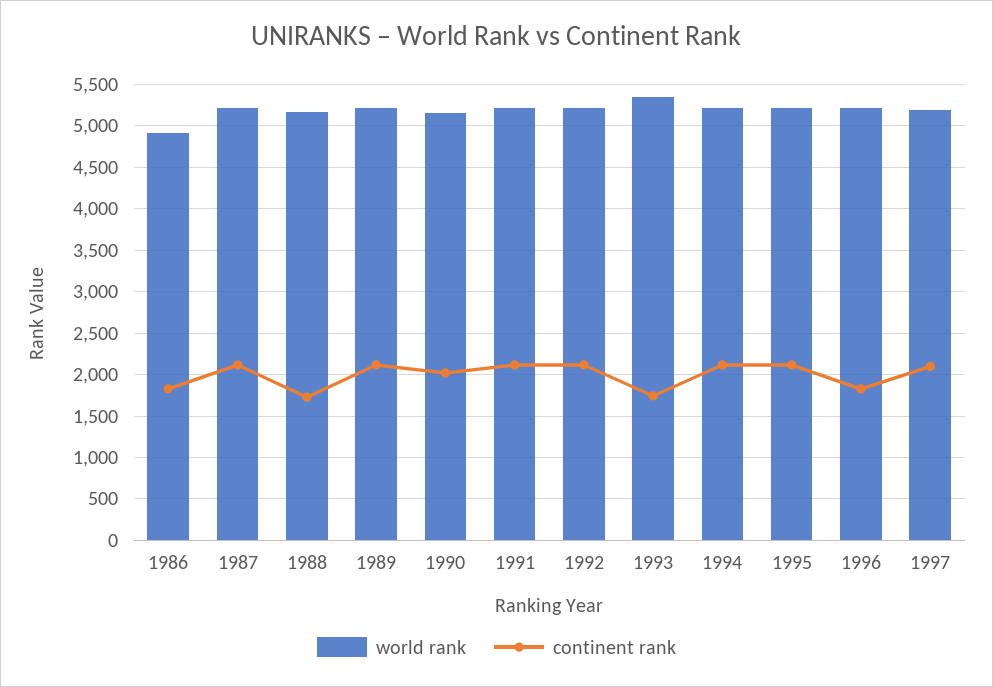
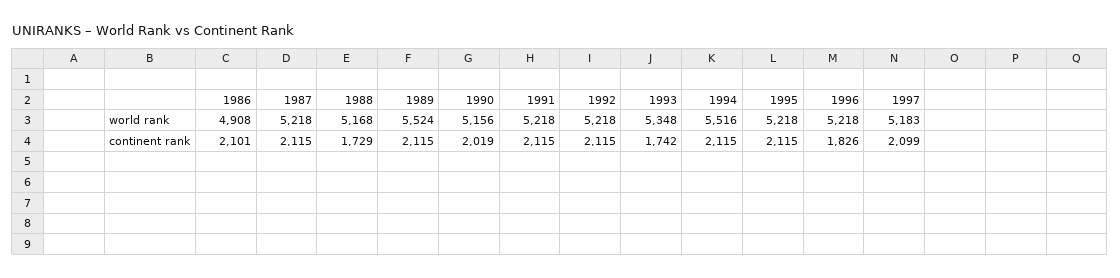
  {
    "world rank": {
      "1986": 4908,
      "1987": 5218,
      "1988": 5168,
-     "1989": 5200,
+     "1989": 5524,
      "1990": 5156,
      "1991": 5218,
      "1992": 5218,
      "1993": 5348,
-     "1994": 5200,
+     "1994": 5516,
      "1995": 5218,
      "1996": 5218,
      "1997": 5183
    },
    "continent rank": {
-     "1986": 1800,
+     "1986": 2101,
      "1987": 2115,
      "1988": 1729,
      "1989": 2115,
      "1990": 2019,
      "1991": 2115,
      "1992": 2115,
      "1993": 1742,
      "1994": 2115,
      "1995": 2115,
      "1996": 1826,
      "1997": 2099
    }
  }

